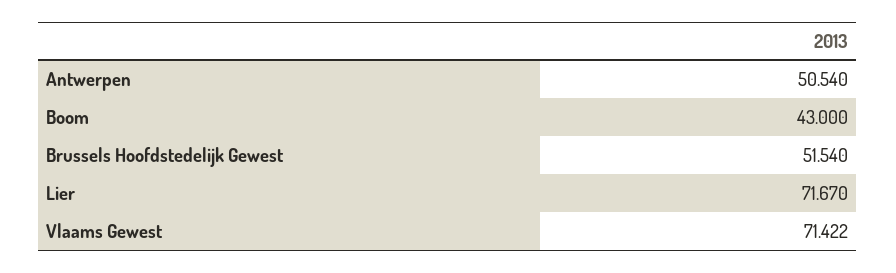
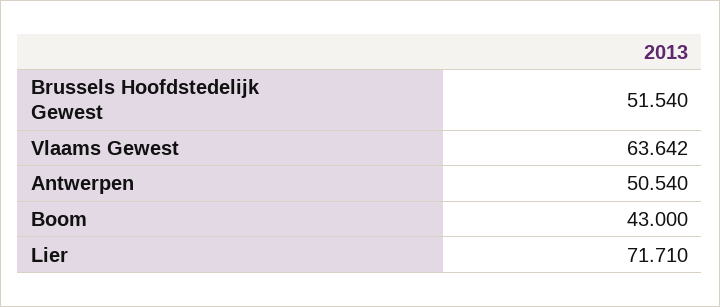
  {
    "Antwerpen": 50.54,
    "Boom": 43,
    "Brussels Hoofdstedelijk Gewest": 51.54,
-   "Lier": 71.67,
+   "Lier": 71.71,
-   "Vlaams Gewest": 71.422
+   "Vlaams Gewest": 63.642
  }

